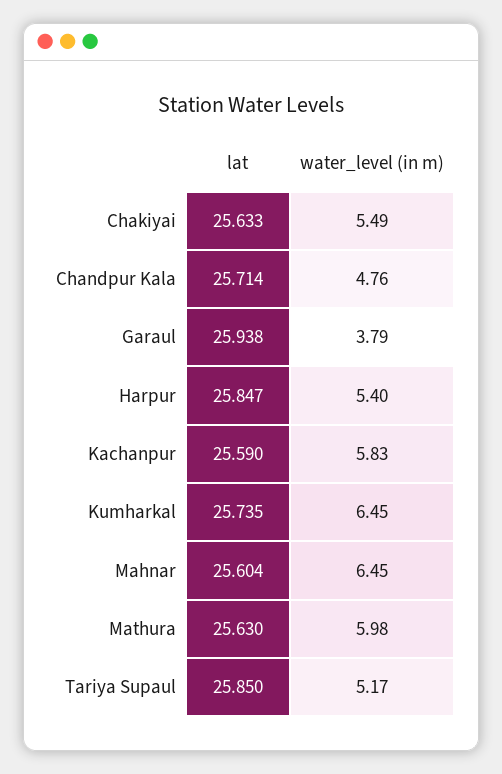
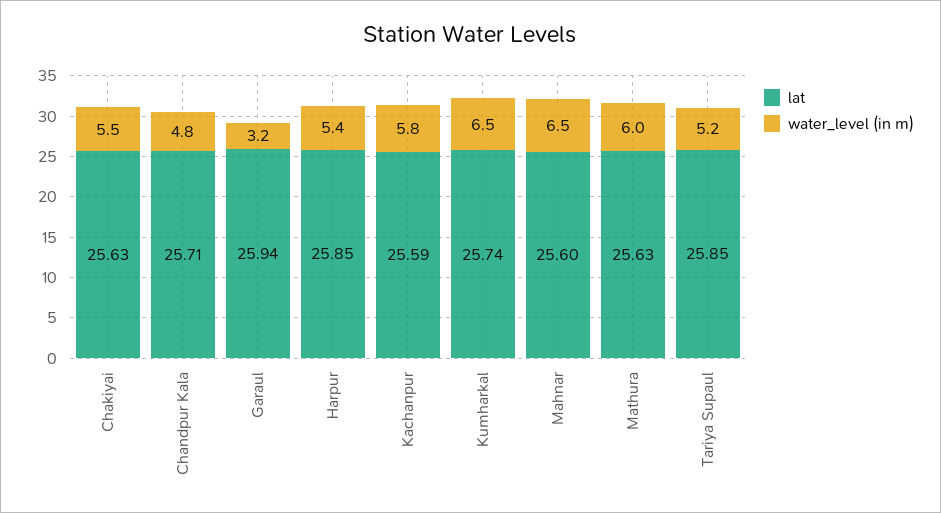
  {
    "lat": {
      "Chakiyai": 25.633,
      "Chandpur Kala": 25.714,
      "Garaul": 25.938,
      "Harpur": 25.847,
      "Kachanpur": 25.59,
      "Kumharkal": 25.735,
      "Mahnar": 25.604,
      "Mathura": 25.63,
      "Tariya Supaul": 25.85
    },
    "water_level (in m)": {
      "Chakiyai": 5.49,
      "Chandpur Kala": 4.76,
-     "Garaul": 3.79,
+     "Garaul": 3.2,
      "Harpur": 5.4,
      "Kachanpur": 5.83,
      "Kumharkal": 6.45,
      "Mahnar": 6.45,
      "Mathura": 5.98,
      "Tariya Supaul": 5.17
    }
  }

